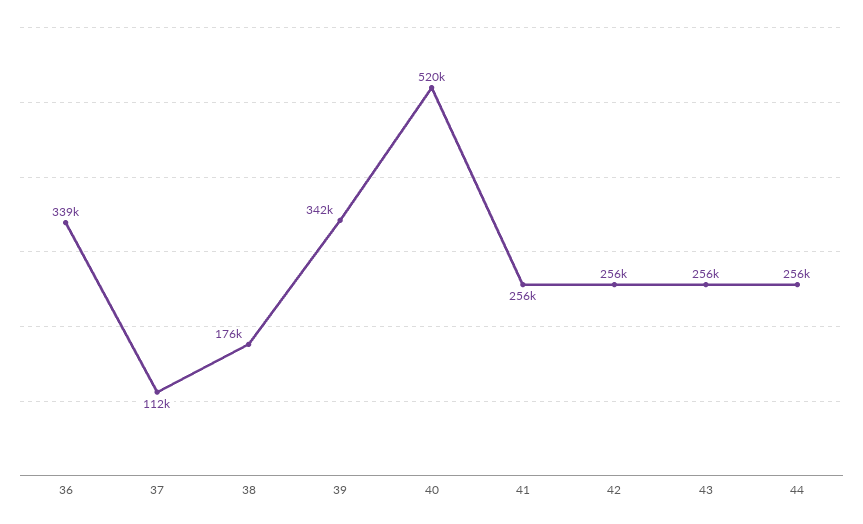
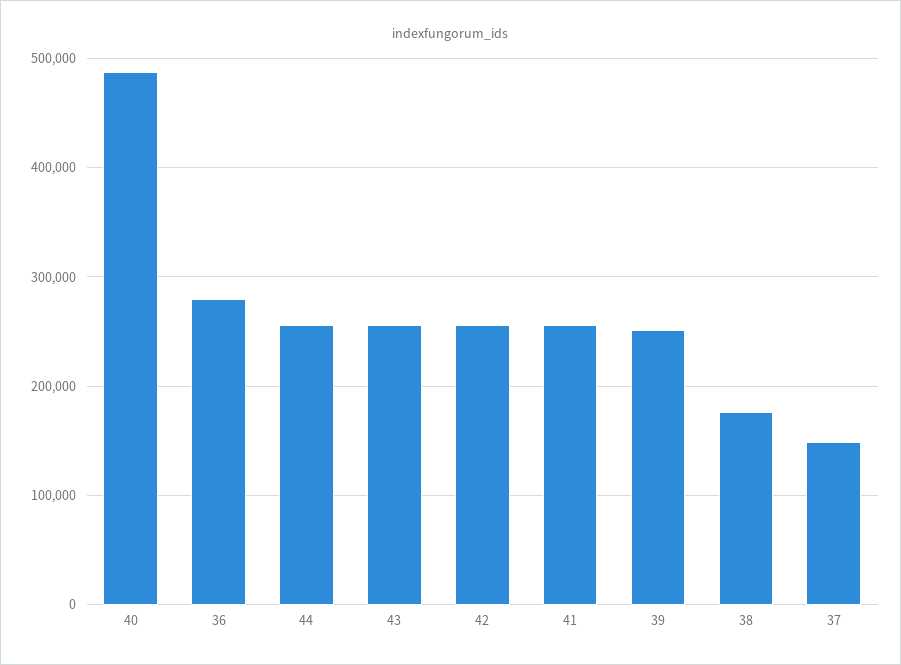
  {
-   "36": 339000,
+   "36": 280000,
-   "37": 112000,
+   "37": 150000,
    "38": 176000,
-   "39": 342000,
+   "39": 250000,
-   "40": 520000,
+   "40": 490000,
    "41": 256000,
    "42": 256000,
    "43": 256000,
    "44": 256000
  }

